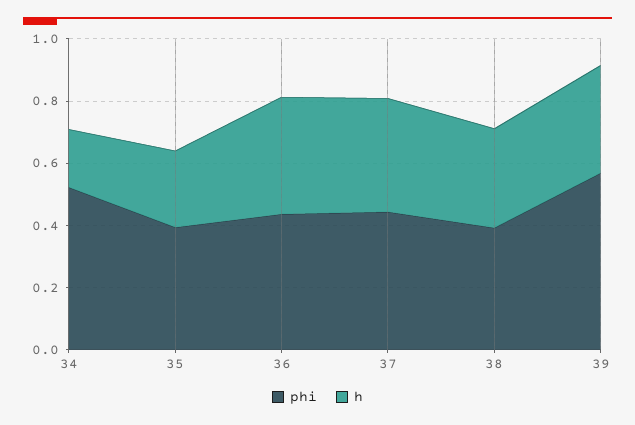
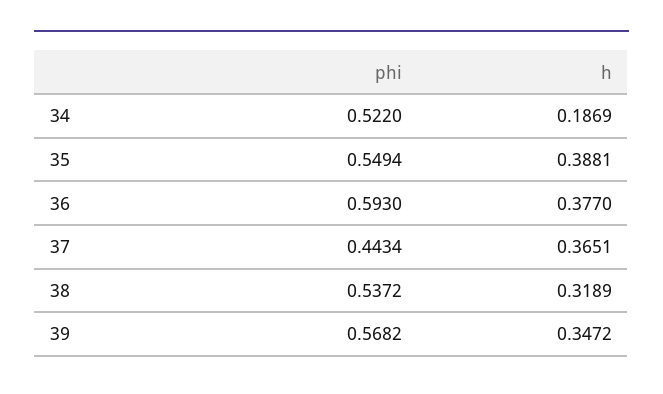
  {
    "phi": {
      "34": 0.522,
-     "35": 0.4,
+     "35": 0.5494,
-     "36": 0.45,
+     "36": 0.593,
      "37": 0.4434,
-     "38": 0.4,
+     "38": 0.5372,
      "39": 0.5682
    },
    "h": {
      "34": 0.1869,
-     "35": 0.25,
+     "35": 0.3881,
      "36": 0.377,
      "37": 0.3651,
      "38": 0.3189,
      "39": 0.3472
    }
  }

